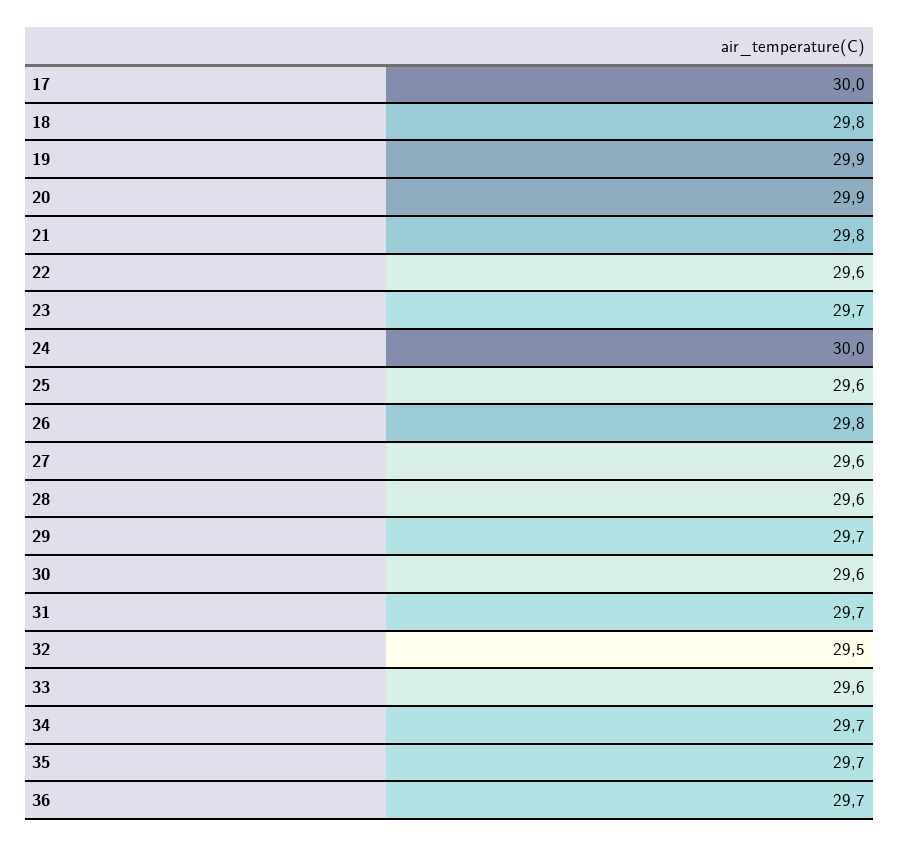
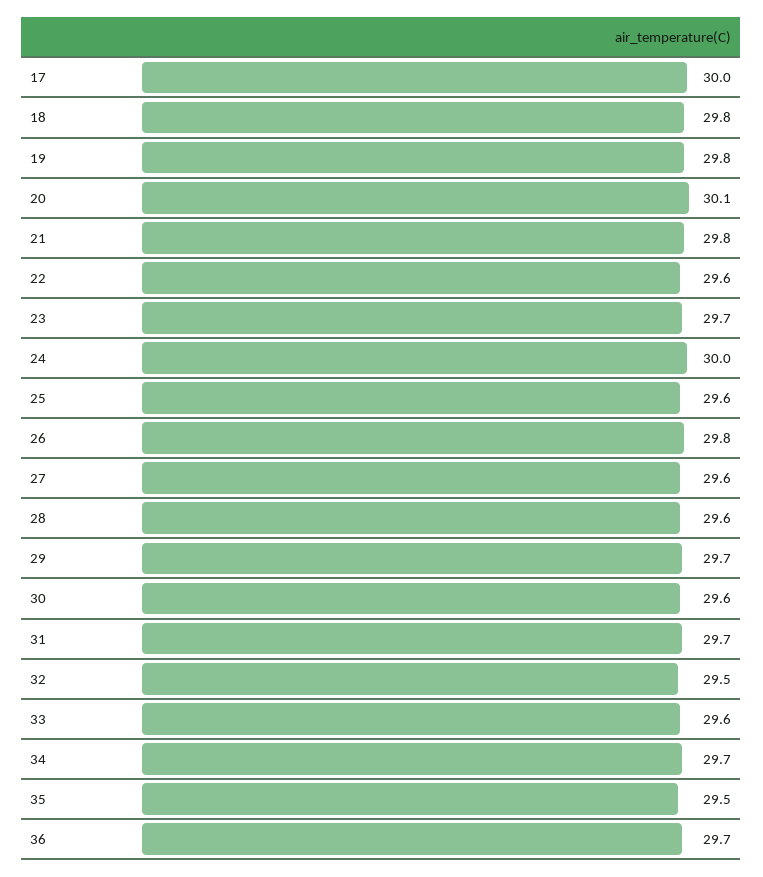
  {
    "17": 30,
    "18": 29.8,
-   "19": 29.9,
+   "19": 29.8,
-   "20": 29.9,
+   "20": 30.1,
    "21": 29.8,
    "22": 29.6,
    "23": 29.7,
    "24": 30,
    "25": 29.6,
    "26": 29.8,
    "27": 29.6,
    "28": 29.6,
    "29": 29.7,
    "30": 29.6,
    "31": 29.7,
    "32": 29.5,
    "33": 29.6,
    "34": 29.7,
-   "35": 29.7,
+   "35": 29.5,
    "36": 29.7
  }

